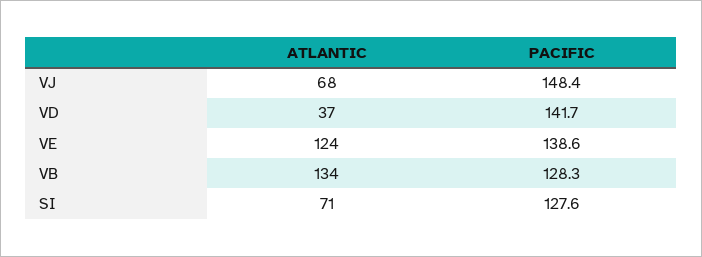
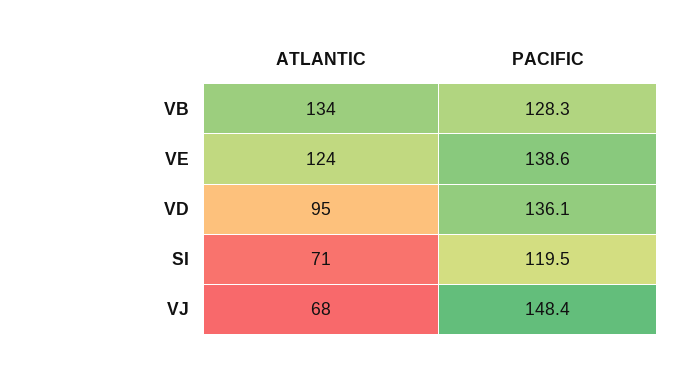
  {
    "ATLANTIC": {
      "VJ": 68,
-     "VD": 37,
+     "VD": 95,
      "VE": 124,
      "VB": 134,
      "SI": 71
    },
    "PACIFIC": {
      "VJ": 148.4,
-     "VD": 141.7,
+     "VD": 136.1,
      "VE": 138.6,
      "VB": 128.3,
-     "SI": 127.6
+     "SI": 119.5
    }
  }

